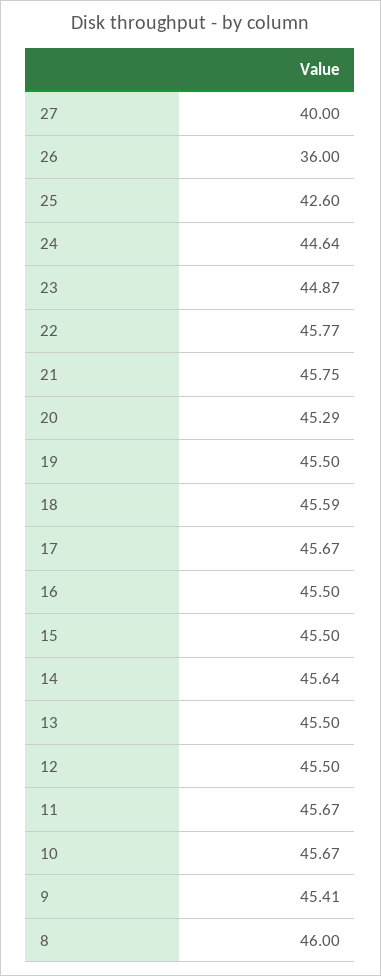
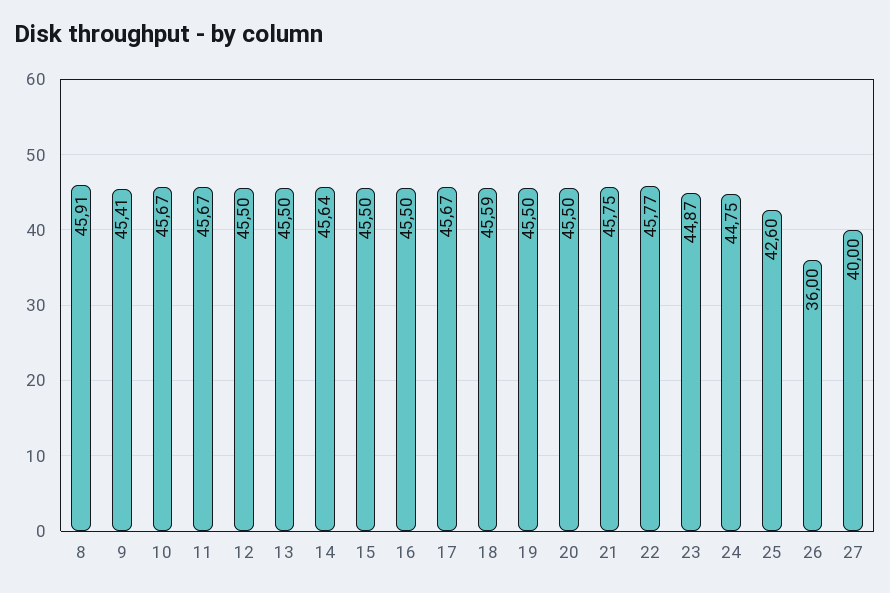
  {
    "27": 40,
    "26": 36,
    "25": 42.6,
-   "24": 44.64,
+   "24": 44.75,
    "23": 44.87,
    "22": 45.77,
    "21": 45.75,
-   "20": 45.29,
+   "20": 45.5,
    "19": 45.5,
    "18": 45.59,
    "17": 45.67,
    "16": 45.5,
    "15": 45.5,
    "14": 45.64,
    "13": 45.5,
    "12": 45.5,
    "11": 45.67,
    "10": 45.67,
    "9": 45.41,
-   "8": 46
+   "8": 45.91
  }

